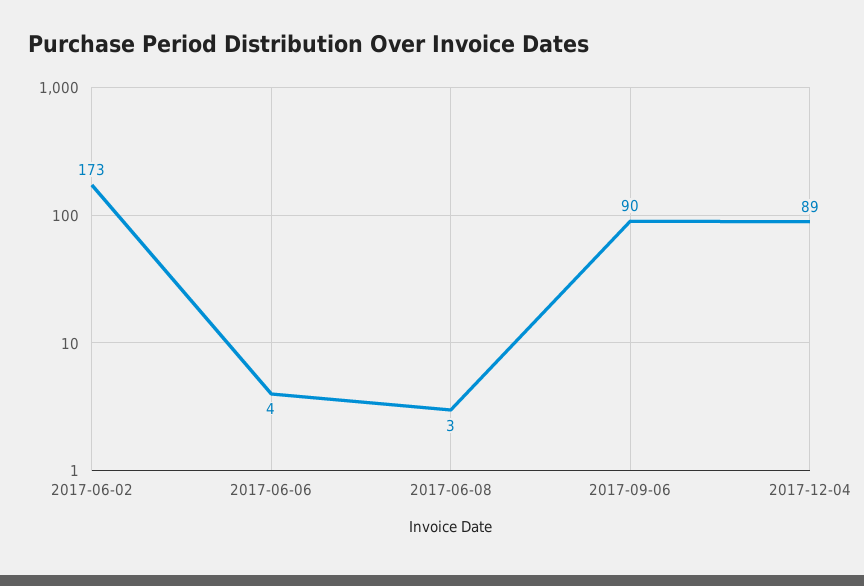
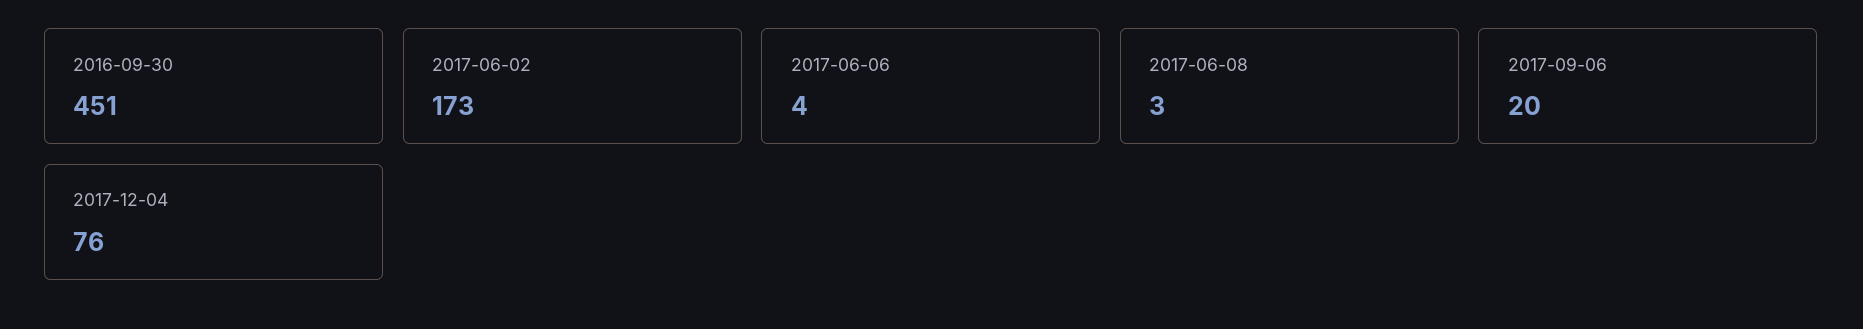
  {
    "2017-06-02": 173,
    "2017-06-06": 4,
    "2017-06-08": 3,
-   "2017-09-06": 90,
+   "2017-09-06": 20,
-   "2017-12-04": 89
+   "2017-12-04": 76,
+   "2016-09-30": 451
  }

